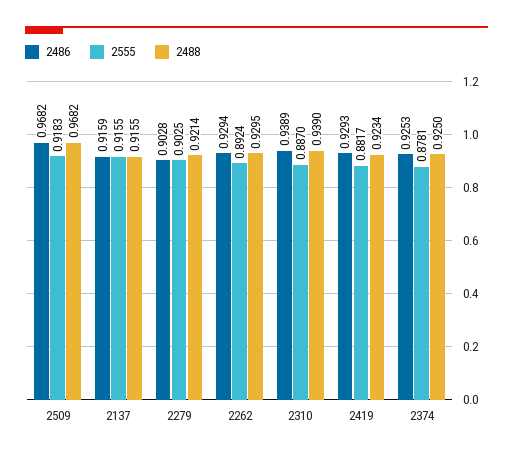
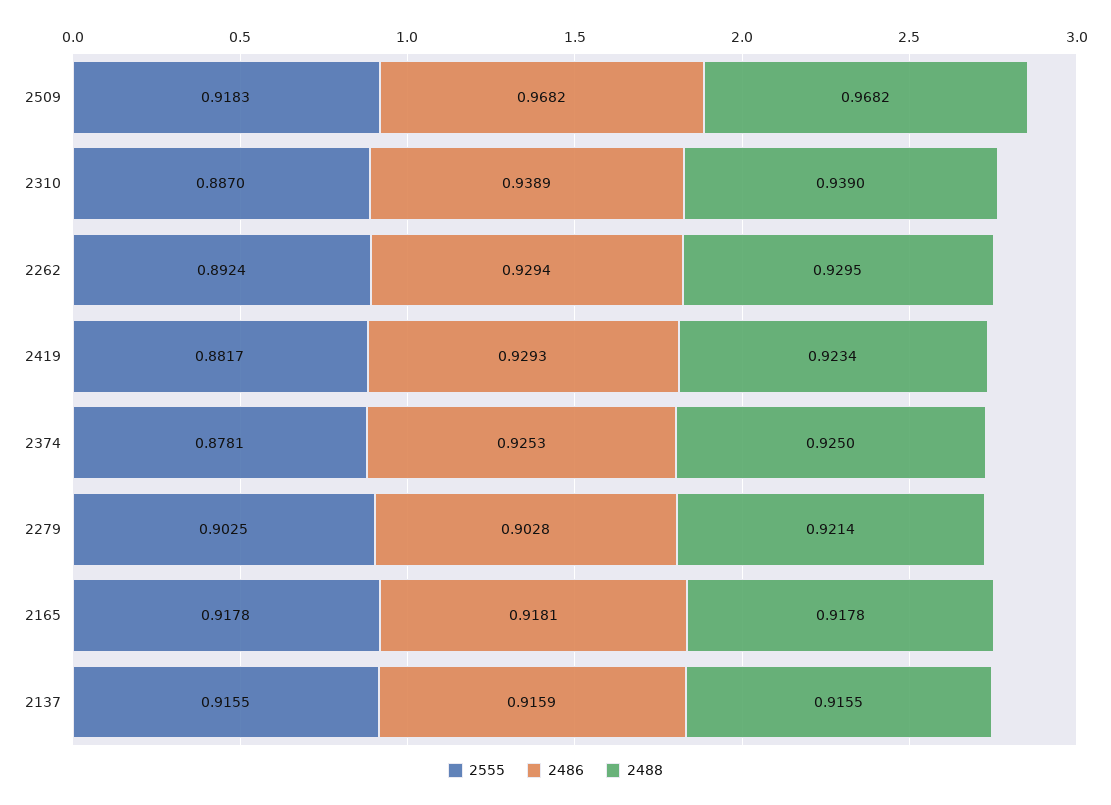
  {
    "2486": {
      "2509": 0.9682,
      "2137": 0.9159,
      "2279": 0.9028,
      "2262": 0.9294,
      "2310": 0.9389,
      "2419": 0.9293,
-     "2374": 0.9253
+     "2374": 0.9253,
+     "2165": 0.9181
    },
    "2555": {
      "2509": 0.9183,
      "2137": 0.9155,
      "2279": 0.9025,
      "2262": 0.8924,
      "2310": 0.887,
      "2419": 0.8817,
-     "2374": 0.8781
+     "2374": 0.8781,
+     "2165": 0.9178
    },
    "2488": {
      "2509": 0.9682,
      "2137": 0.9155,
      "2279": 0.9214,
      "2262": 0.9295,
      "2310": 0.939,
      "2419": 0.9234,
-     "2374": 0.925
+     "2374": 0.925,
+     "2165": 0.9178
    }
  }

